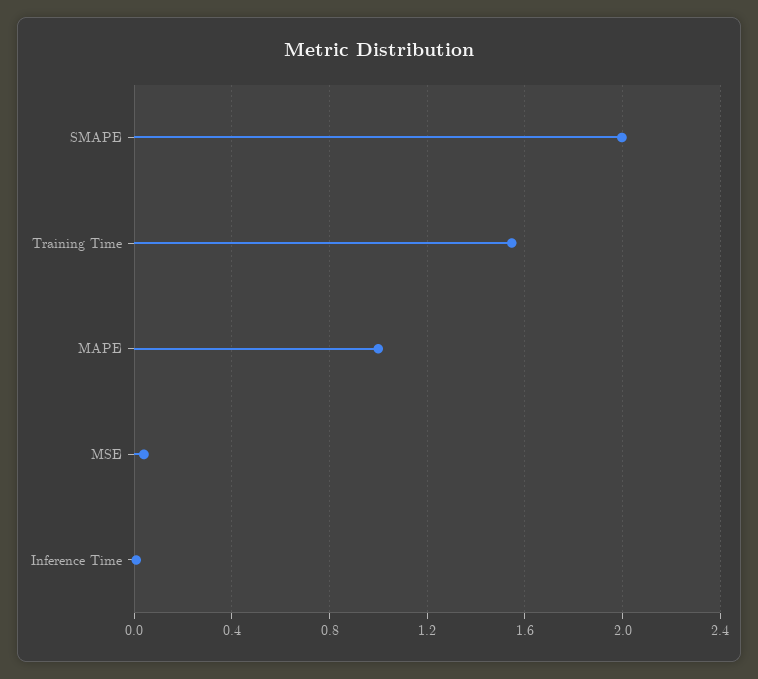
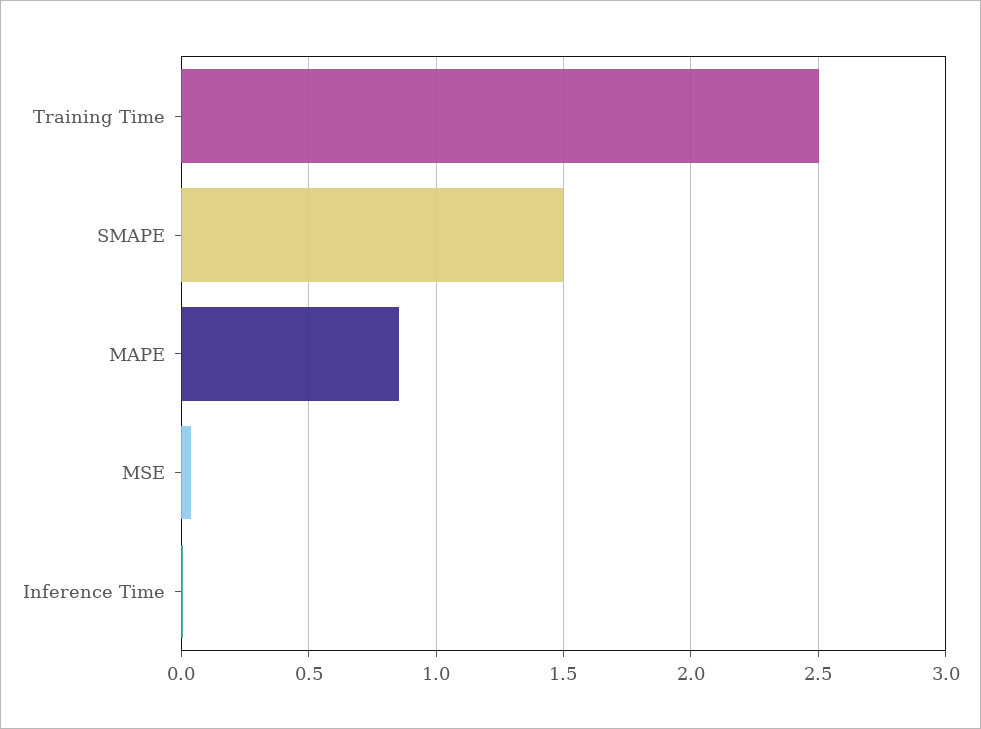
  {
-   "SMAPE": 2,
+   "SMAPE": 1.5,
-   "Training Time": 1.55,
+   "Training Time": 2.5,
-   "MAPE": 1,
+   "MAPE": 0.85,
    "MSE": 0.05,
    "Inference Time": 0
  }

